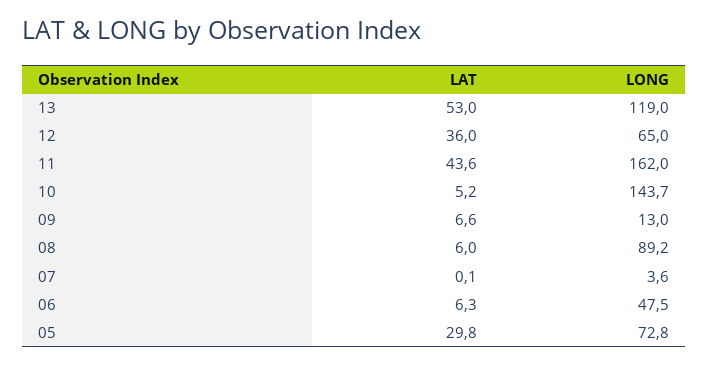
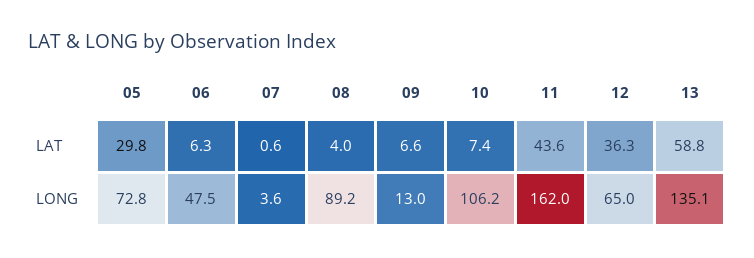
  {
    "LAT": {
-     "13": 53,
+     "13": 58.8,
-     "12": 36,
+     "12": 36.3,
      "11": 43.6,
-     "10": 5.2,
+     "10": 7.4,
      "09": 6.6,
-     "08": 6,
+     "08": 4,
-     "07": 0.1,
+     "07": 0.6,
      "06": 6.3,
      "05": 29.8
    },
    "LONG": {
-     "13": 119,
+     "13": 135.1,
      "12": 65,
      "11": 162,
-     "10": 143.7,
+     "10": 106.2,
      "09": 13,
      "08": 89.2,
      "07": 3.6,
      "06": 47.5,
      "05": 72.8
    }
  }

